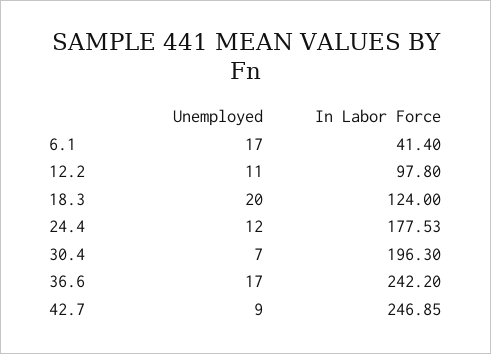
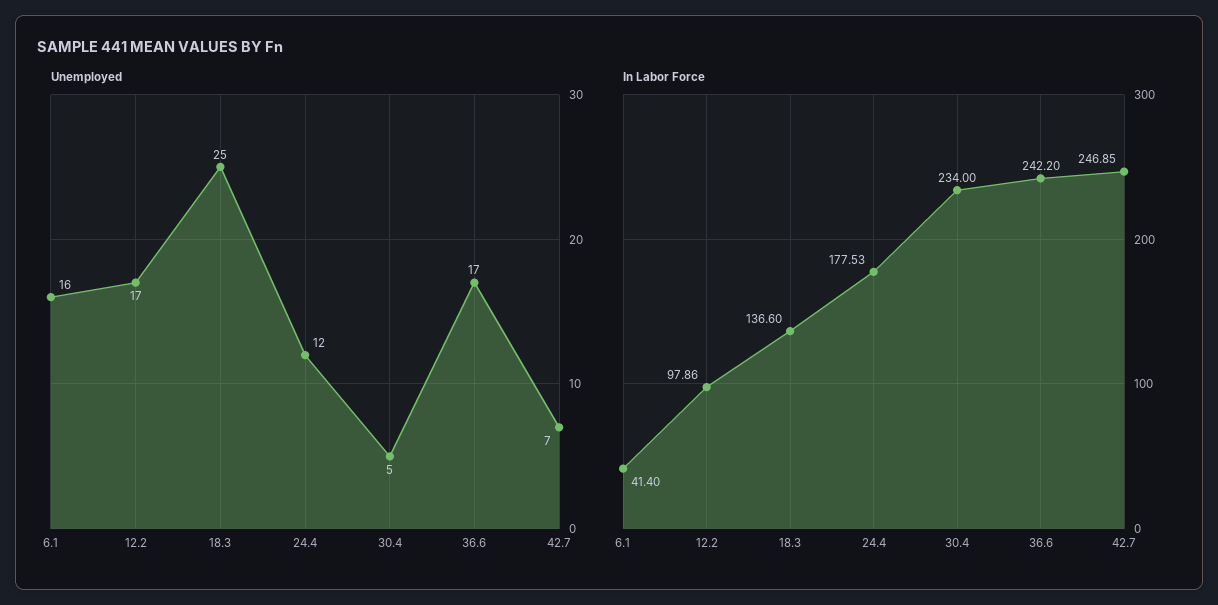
  {
    "Unemployed": {
-     "6.1": 17,
+     "6.1": 16,
-     "12.2": 11,
+     "12.2": 17,
-     "18.3": 20,
+     "18.3": 25,
      "24.4": 12,
-     "30.4": 7,
+     "30.4": 5,
      "36.6": 17,
-     "42.7": 9
+     "42.7": 7
    },
    "In Labor Force": {
      "6.1": 41.4,
-     "12.2": 97.8,
+     "12.2": 97.86,
-     "18.3": 124,
+     "18.3": 136.6,
      "24.4": 177.53,
-     "30.4": 196.3,
+     "30.4": 234,
      "36.6": 242.2,
      "42.7": 246.85
    }
  }

